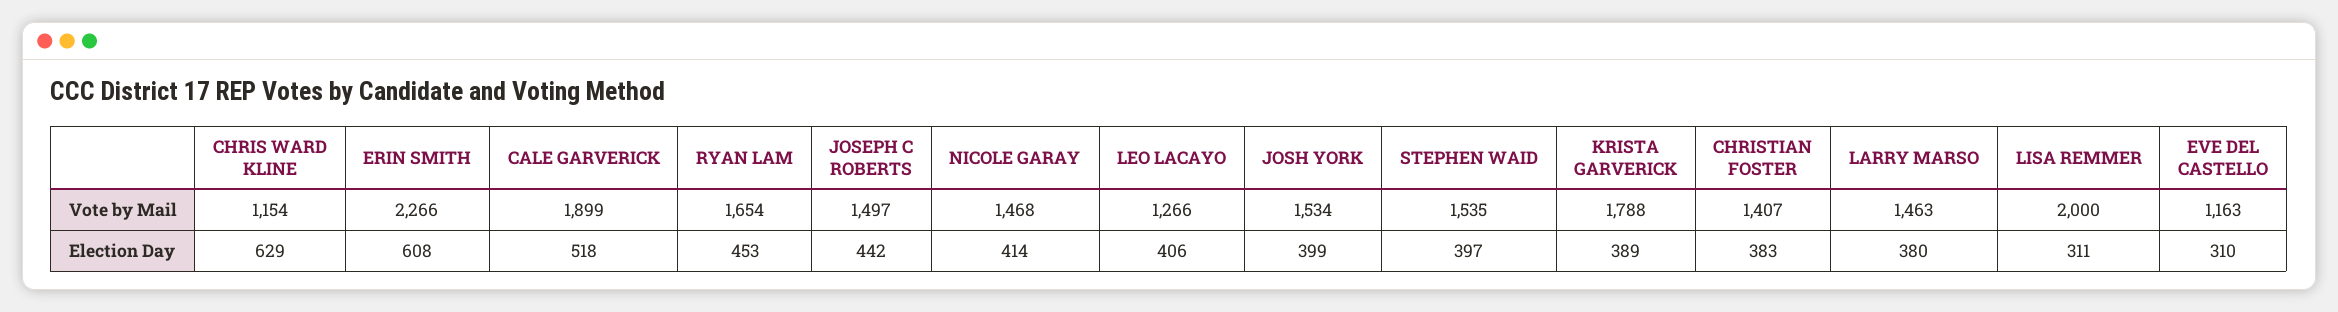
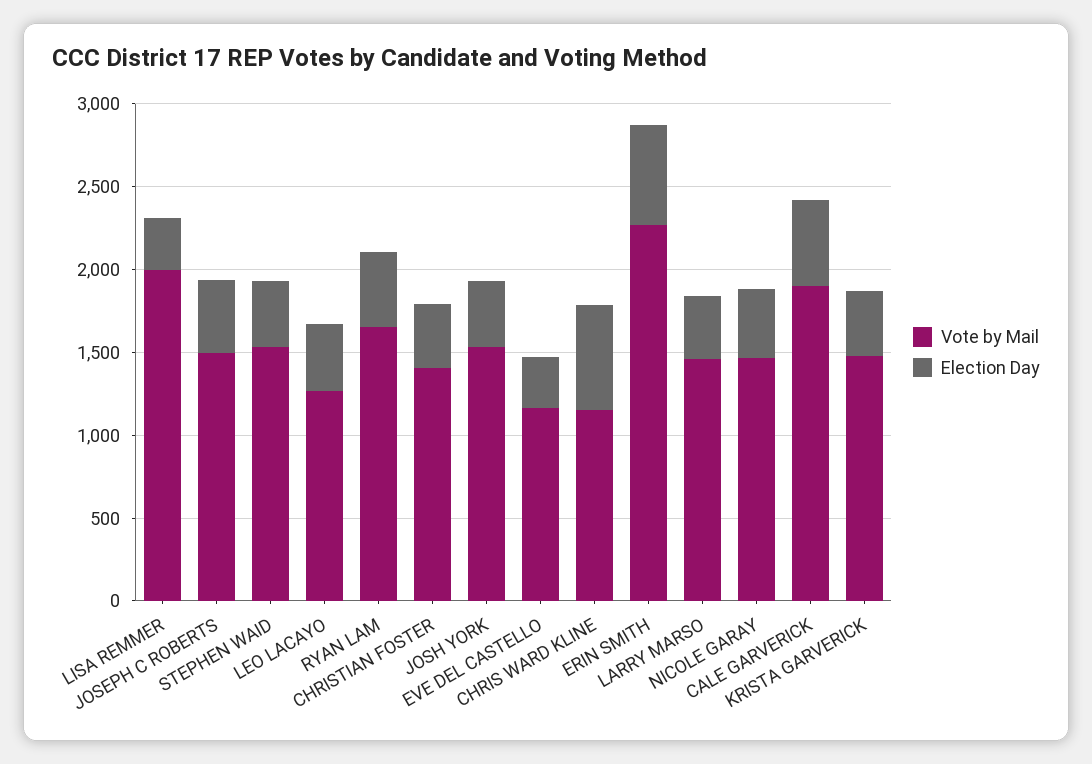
  {
    "Vote by Mail": {
      "CHRIS WARD KLINE": 1154,
      "ERIN SMITH": 2266,
      "CALE GARVERICK": 1899,
      "RYAN LAM": 1654,
      "JOSEPH C ROBERTS": 1497,
      "NICOLE GARAY": 1468,
      "LEO LACAYO": 1266,
      "JOSH YORK": 1534,
      "STEPHEN WAID": 1535,
-     "KRISTA GARVERICK": 1788,
+     "KRISTA GARVERICK": 1500,
      "CHRISTIAN FOSTER": 1407,
      "LARRY MARSO": 1463,
      "LISA REMMER": 2000,
      "EVE DEL CASTELLO": 1163
    },
    "Election Day": {
      "CHRIS WARD KLINE": 629,
      "ERIN SMITH": 608,
      "CALE GARVERICK": 518,
      "RYAN LAM": 453,
      "JOSEPH C ROBERTS": 442,
      "NICOLE GARAY": 414,
      "LEO LACAYO": 406,
      "JOSH YORK": 399,
      "STEPHEN WAID": 397,
      "KRISTA GARVERICK": 389,
      "CHRISTIAN FOSTER": 383,
      "LARRY MARSO": 380,
      "LISA REMMER": 311,
      "EVE DEL CASTELLO": 310
    }
  }

